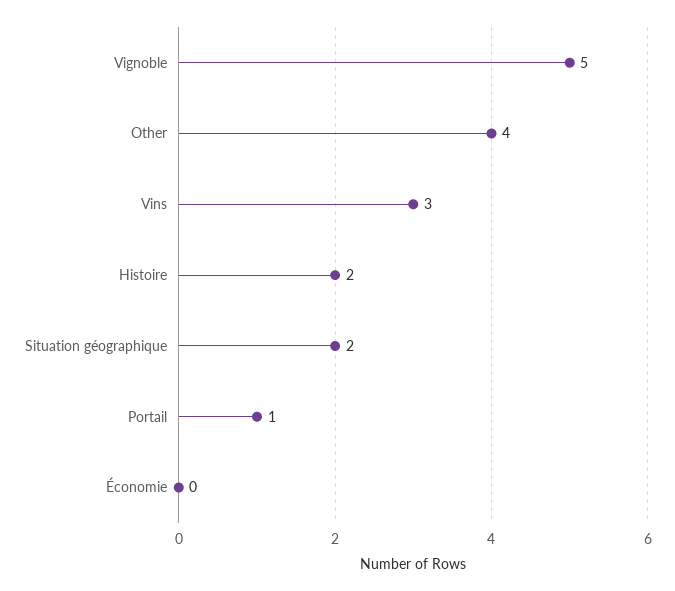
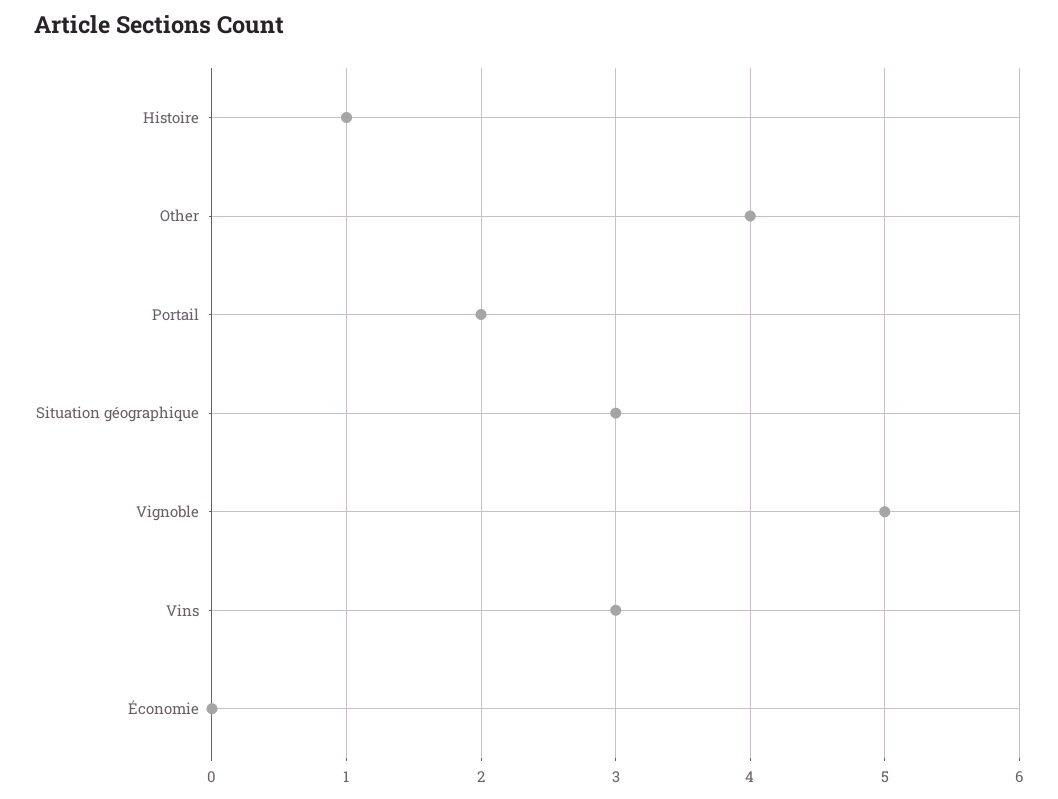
  {
    "Vignoble": 5,
    "Other": 4,
    "Vins": 3,
-   "Histoire": 2,
+   "Histoire": 1,
-   "Situation géographique": 2,
+   "Situation géographique": 3,
-   "Portail": 1,
+   "Portail": 2,
    "Économie": 0
  }

